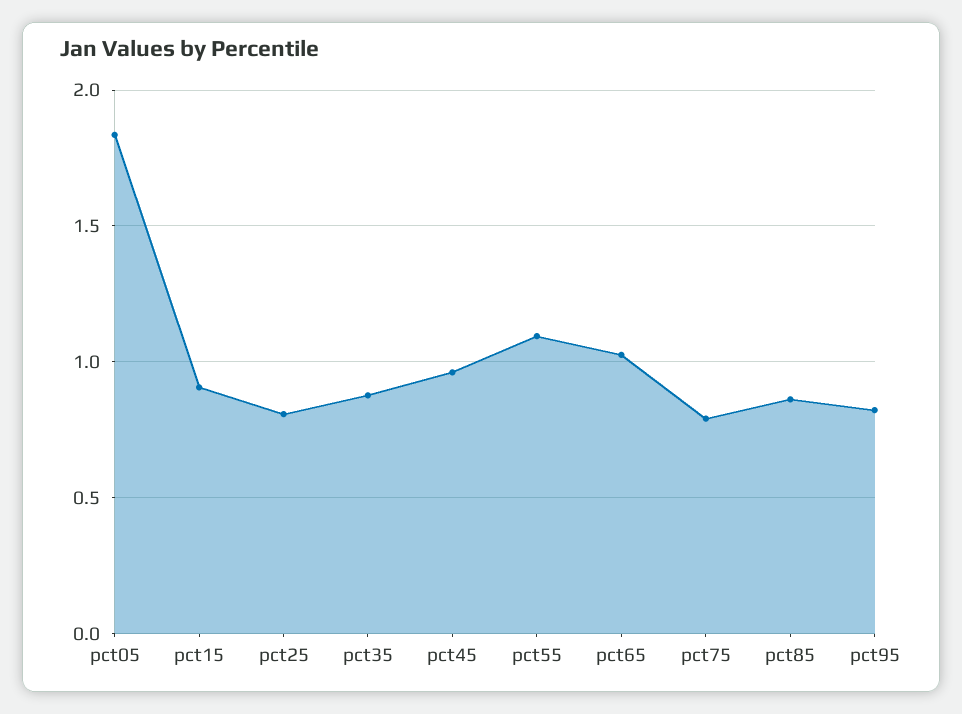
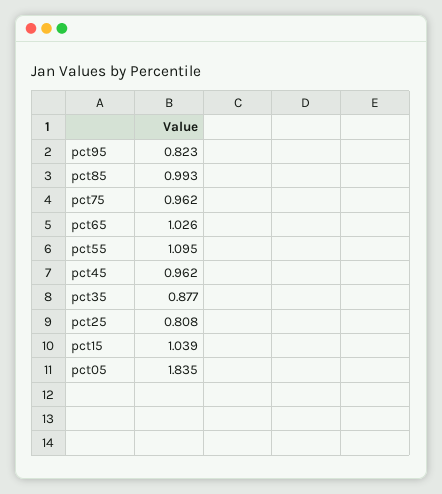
  {
    "pct05": 1.835,
-   "pct15": 0.9,
+   "pct15": 1.039,
    "pct25": 0.808,
    "pct35": 0.877,
    "pct45": 0.962,
    "pct55": 1.095,
    "pct65": 1.026,
-   "pct75": 0.8,
+   "pct75": 0.962,
-   "pct85": 0.85,
+   "pct85": 0.993,
    "pct95": 0.823
  }

